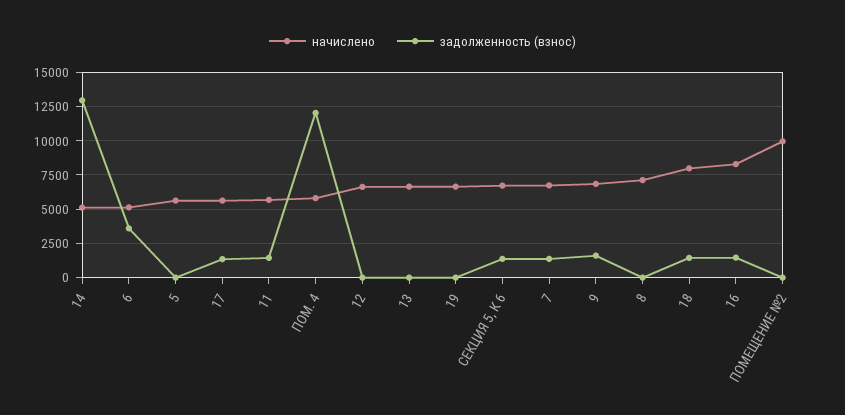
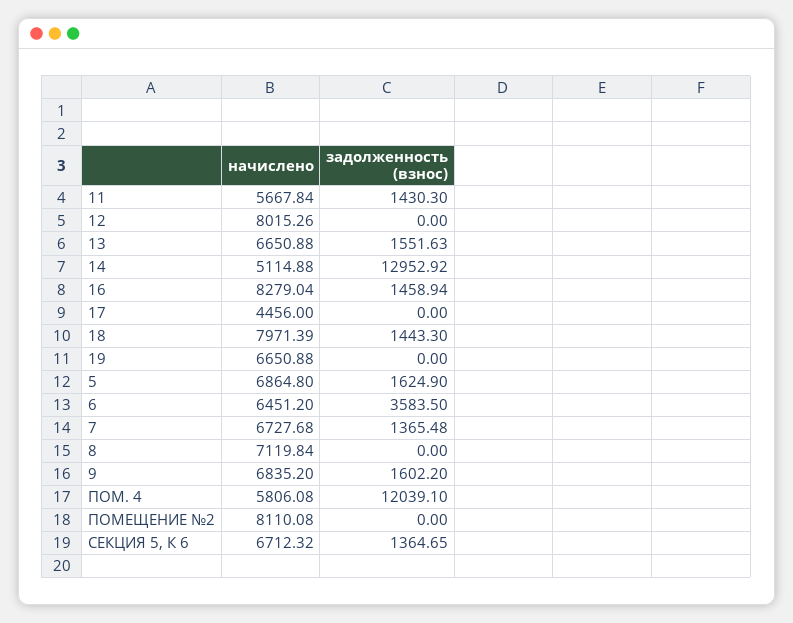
  {
    "начислено": {
      "14": 5114.88,
-     "6": 5000,
+     "6": 6451.2,
-     "5": 5500,
+     "5": 6864.8,
-     "17": 5500,
+     "17": 4456,
      "11": 5667.84,
      "ПОМ. 4": 5806.08,
-     "12": 6500,
+     "12": 8015.26,
      "13": 6650.88,
      "19": 6650.88,
      "СЕКЦИЯ 5, К 6": 6712.32,
      "7": 6727.68,
      "9": 6835.2,
      "8": 7119.84,
      "18": 7971.39,
      "16": 8279.04,
-     "ПОМЕЩЕНИЕ №2": 10000
+     "ПОМЕЩЕНИЕ №2": 8110.08
    },
    "задолженность (взнос)": {
      "14": 12952.92,
      "6": 3583.5,
-     "5": 0,
+     "5": 1624.9,
-     "17": 1500,
+     "17": 0,
      "11": 1430.3,
      "ПОМ. 4": 12039.1,
      "12": 0,
-     "13": 0,
+     "13": 1551.63,
      "19": 0,
      "СЕКЦИЯ 5, К 6": 1364.65,
      "7": 1365.48,
      "9": 1602.2,
      "8": 0,
      "18": 1443.3,
      "16": 1458.94,
      "ПОМЕЩЕНИЕ №2": 0
    }
  }

